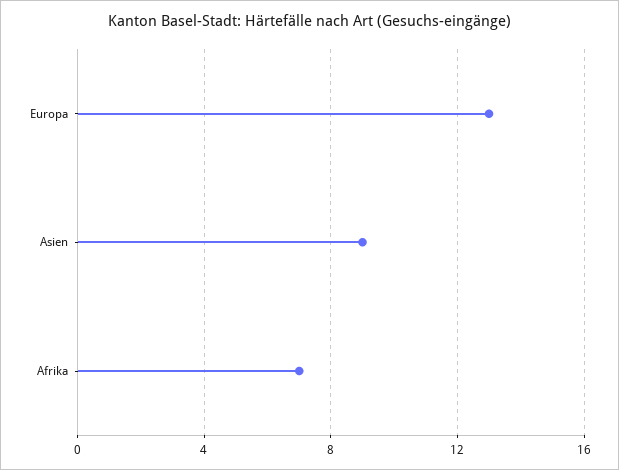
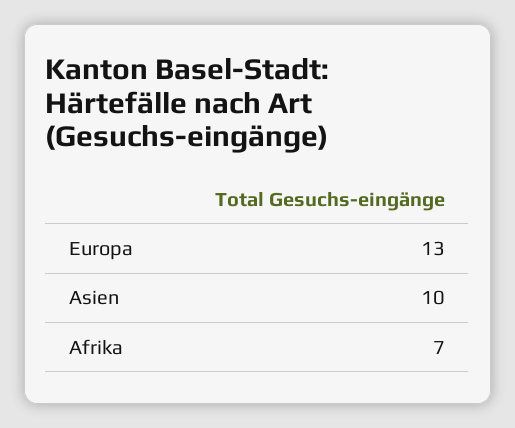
  {
    "Europa": 13,
-   "Asien": 9,
+   "Asien": 10,
    "Afrika": 7
  }

